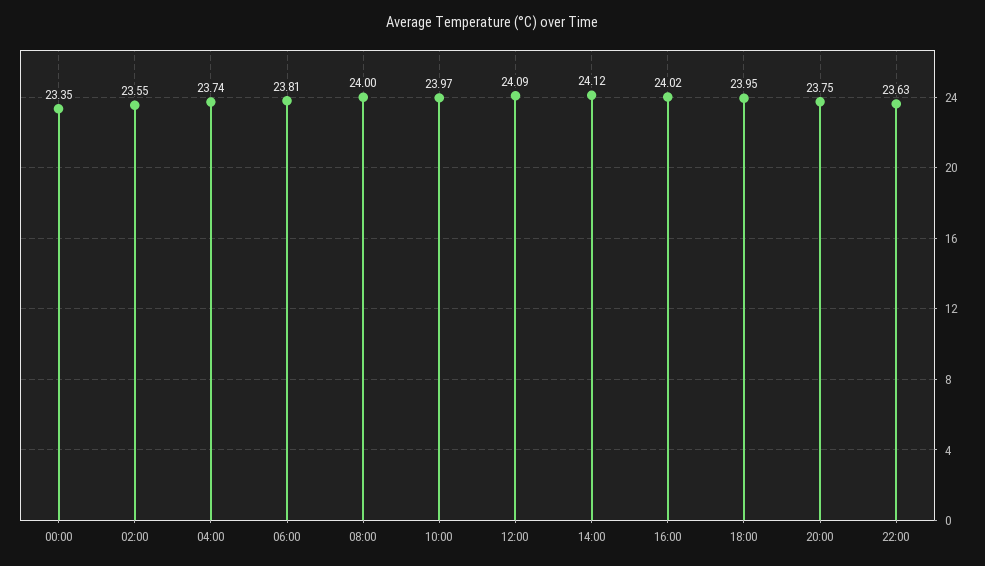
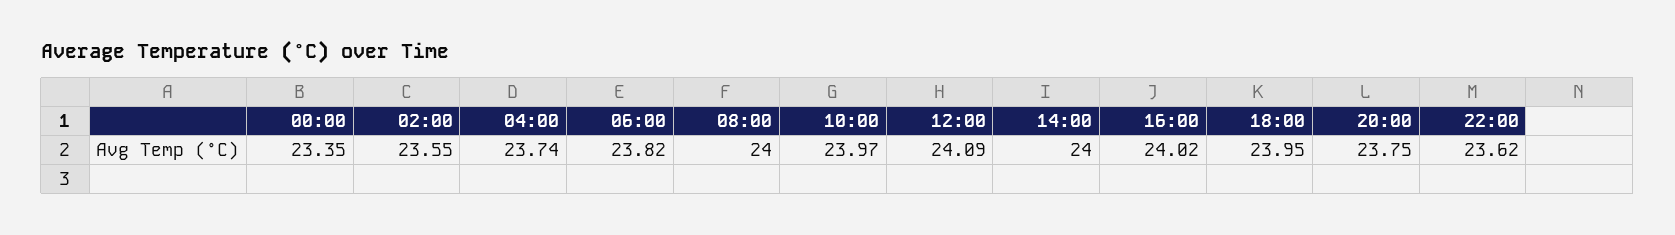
  {
    "00:00": 23.35,
    "02:00": 23.55,
    "04:00": 23.74,
-   "06:00": 23.81,
+   "06:00": 23.82,
    "08:00": 24,
    "10:00": 23.97,
    "12:00": 24.09,
-   "14:00": 24.12,
+   "14:00": 24,
    "16:00": 24.02,
    "18:00": 23.95,
    "20:00": 23.75,
-   "22:00": 23.63
+   "22:00": 23.62
  }

